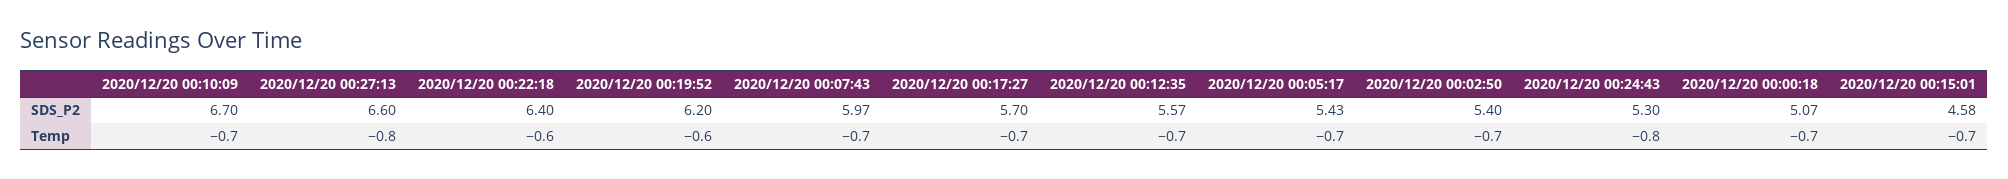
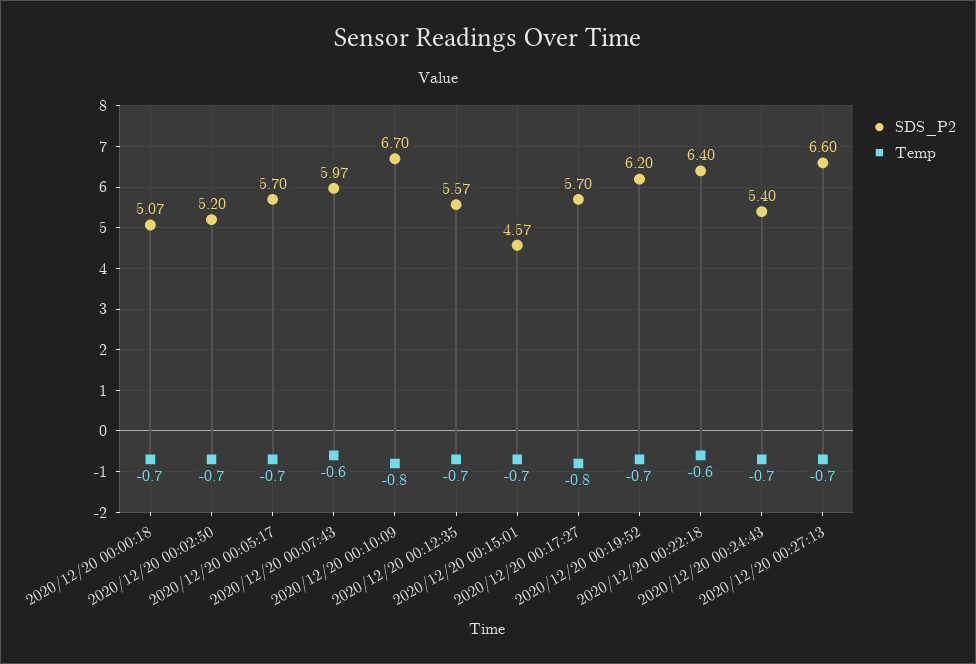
  {
    "SDS_P2": {
      "2020/12/20 00:10:09": 6.7,
      "2020/12/20 00:27:13": 6.6,
      "2020/12/20 00:22:18": 6.4,
      "2020/12/20 00:19:52": 6.2,
      "2020/12/20 00:07:43": 5.97,
      "2020/12/20 00:17:27": 5.7,
      "2020/12/20 00:12:35": 5.57,
-     "2020/12/20 00:05:17": 5.43,
+     "2020/12/20 00:05:17": 5.7,
-     "2020/12/20 00:02:50": 5.4,
+     "2020/12/20 00:02:50": 5.2,
-     "2020/12/20 00:24:43": 5.3,
+     "2020/12/20 00:24:43": 5.4,
      "2020/12/20 00:00:18": 5.07,
-     "2020/12/20 00:15:01": 4.58
+     "2020/12/20 00:15:01": 4.57
    },
    "Temp": {
-     "2020/12/20 00:10:09": -0.7,
+     "2020/12/20 00:10:09": -0.8,
-     "2020/12/20 00:27:13": -0.8,
+     "2020/12/20 00:27:13": -0.7,
      "2020/12/20 00:22:18": -0.6,
-     "2020/12/20 00:19:52": -0.6,
+     "2020/12/20 00:19:52": -0.7,
-     "2020/12/20 00:07:43": -0.7,
+     "2020/12/20 00:07:43": -0.6,
-     "2020/12/20 00:17:27": -0.7,
+     "2020/12/20 00:17:27": -0.8,
      "2020/12/20 00:12:35": -0.7,
      "2020/12/20 00:05:17": -0.7,
      "2020/12/20 00:02:50": -0.7,
-     "2020/12/20 00:24:43": -0.8,
+     "2020/12/20 00:24:43": -0.7,
      "2020/12/20 00:00:18": -0.7,
      "2020/12/20 00:15:01": -0.7
    }
  }

